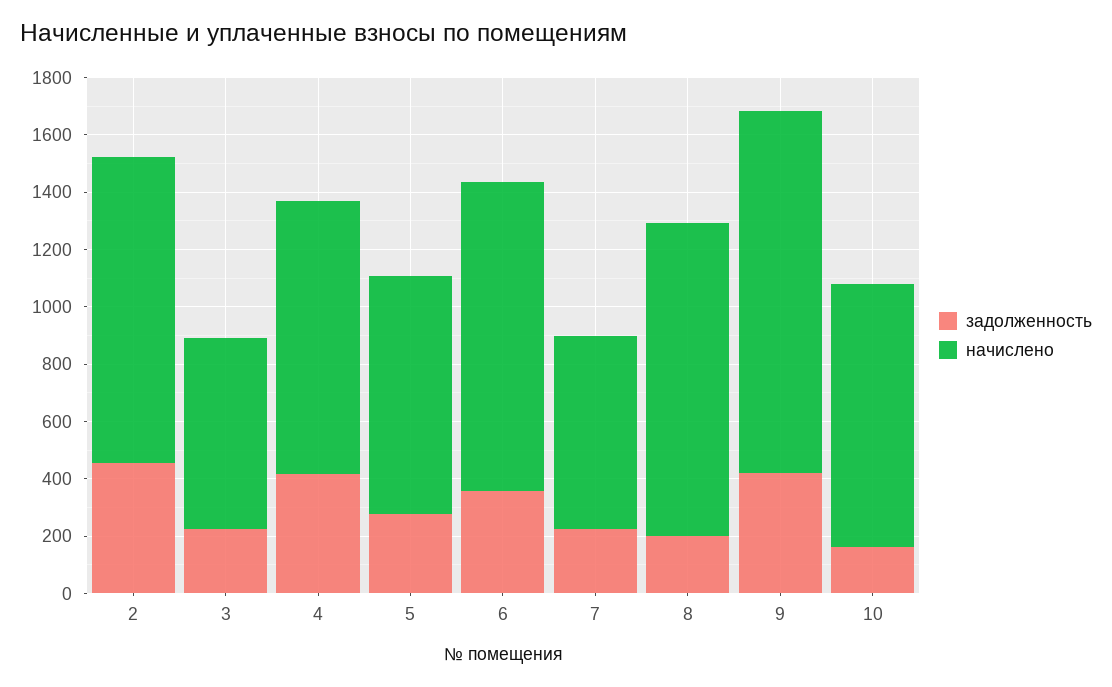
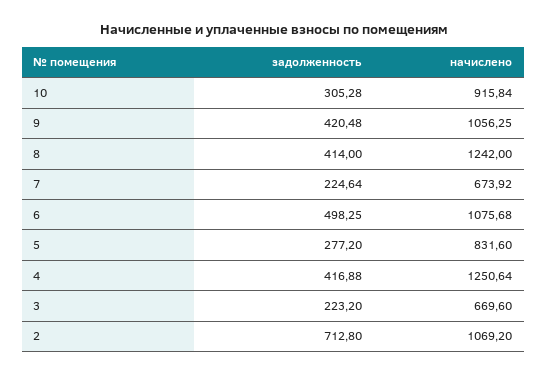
  {
    "задолженность": {
-     "2": 450,
+     "2": 712.8,
      "3": 223.2,
      "4": 416.88,
      "5": 277.2,
-     "6": 350,
+     "6": 498.25,
      "7": 224.64,
-     "8": 200,
+     "8": 414,
      "9": 420.48,
-     "10": 150
+     "10": 305.28
    },
    "начислено": {
      "2": 1069.2,
      "3": 669.6,
-     "4": 950,
+     "4": 1250.64,
      "5": 831.6,
      "6": 1075.68,
      "7": 673.92,
-     "8": 1100,
+     "8": 1242,
-     "9": 1250,
+     "9": 1056.25,
      "10": 915.84
    }
  }

